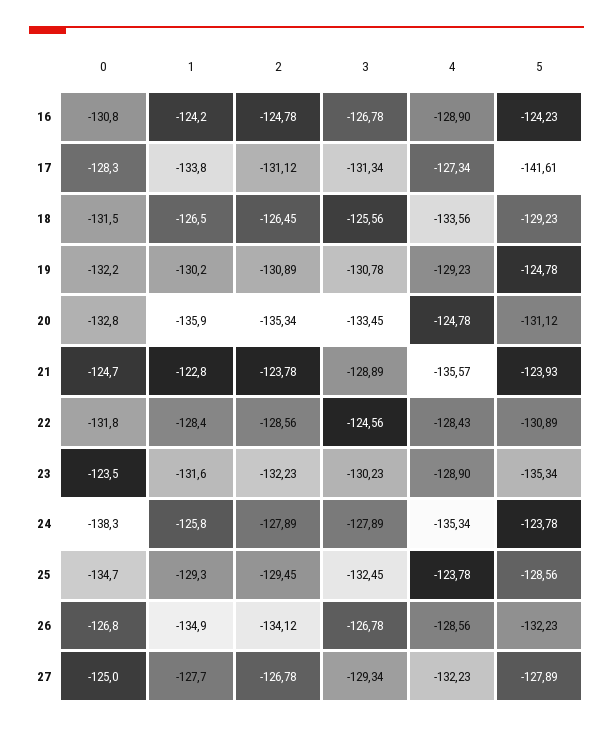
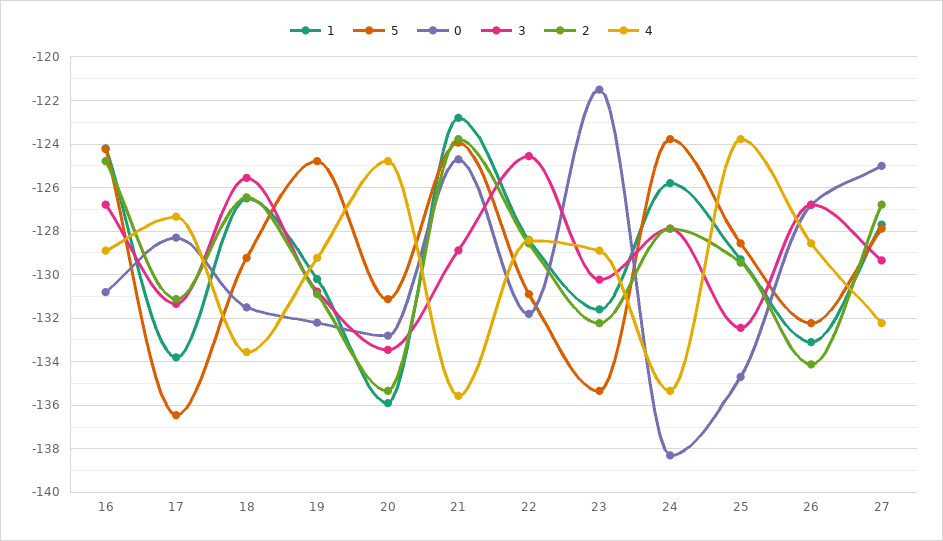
  {
    "0": {
      "16": -130.8,
      "17": -128.3,
      "18": -131.5,
      "19": -132.2,
      "20": -132.8,
      "21": -124.7,
      "22": -131.8,
-     "23": -123.5,
+     "23": -121.5,
      "24": -138.3,
      "25": -134.7,
      "26": -126.8,
      "27": -125
    },
    "1": {
      "16": -124.2,
      "17": -133.8,
      "18": -126.5,
      "19": -130.2,
      "20": -135.9,
      "21": -122.8,
      "22": -128.4,
      "23": -131.6,
      "24": -125.8,
      "25": -129.3,
-     "26": -134.9,
+     "26": -133,
      "27": -127.7
    },
    "2": {
      "16": -124.78,
      "17": -131.12,
      "18": -126.45,
      "19": -130.89,
      "20": -135.34,
      "21": -123.78,
      "22": -128.56,
      "23": -132.23,
      "24": -127.89,
      "25": -129.45,
      "26": -134.12,
      "27": -126.78
    },
    "3": {
      "16": -126.78,
      "17": -131.34,
      "18": -125.56,
      "19": -130.78,
      "20": -133.45,
      "21": -128.89,
      "22": -124.56,
      "23": -130.23,
      "24": -127.89,
      "25": -132.45,
      "26": -126.78,
      "27": -129.34
    },
    "4": {
      "16": -128.9,
      "17": -127.34,
      "18": -133.56,
      "19": -129.23,
      "20": -124.78,
      "21": -135.57,
      "22": -128.43,
      "23": -128.9,
      "24": -135.34,
      "25": -123.78,
      "26": -128.56,
      "27": -132.23
    },
    "5": {
      "16": -124.23,
-     "17": -141.61,
+     "17": -136.5,
      "18": -129.23,
      "19": -124.78,
      "20": -131.12,
      "21": -123.93,
      "22": -130.89,
      "23": -135.34,
      "24": -123.78,
      "25": -128.56,
      "26": -132.23,
      "27": -127.89
    }
  }

